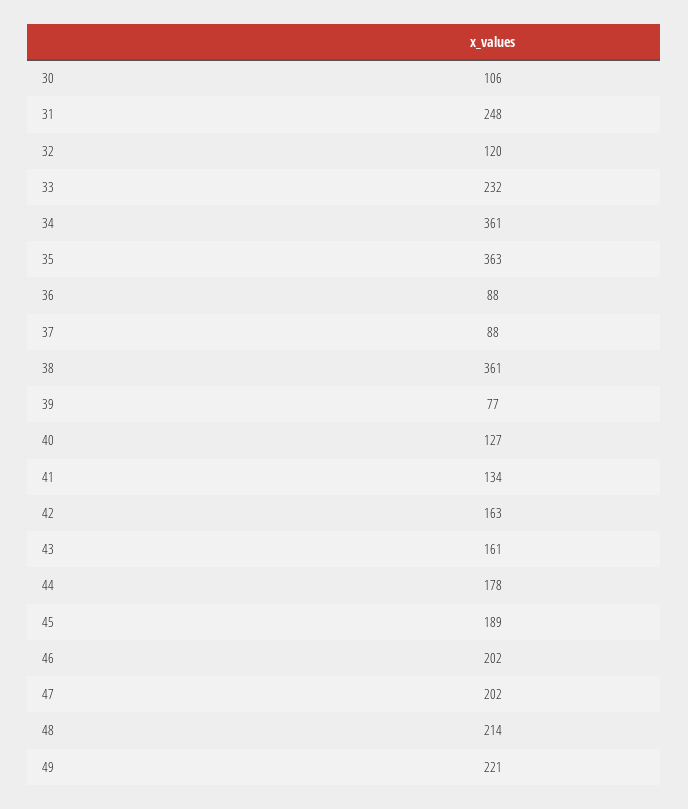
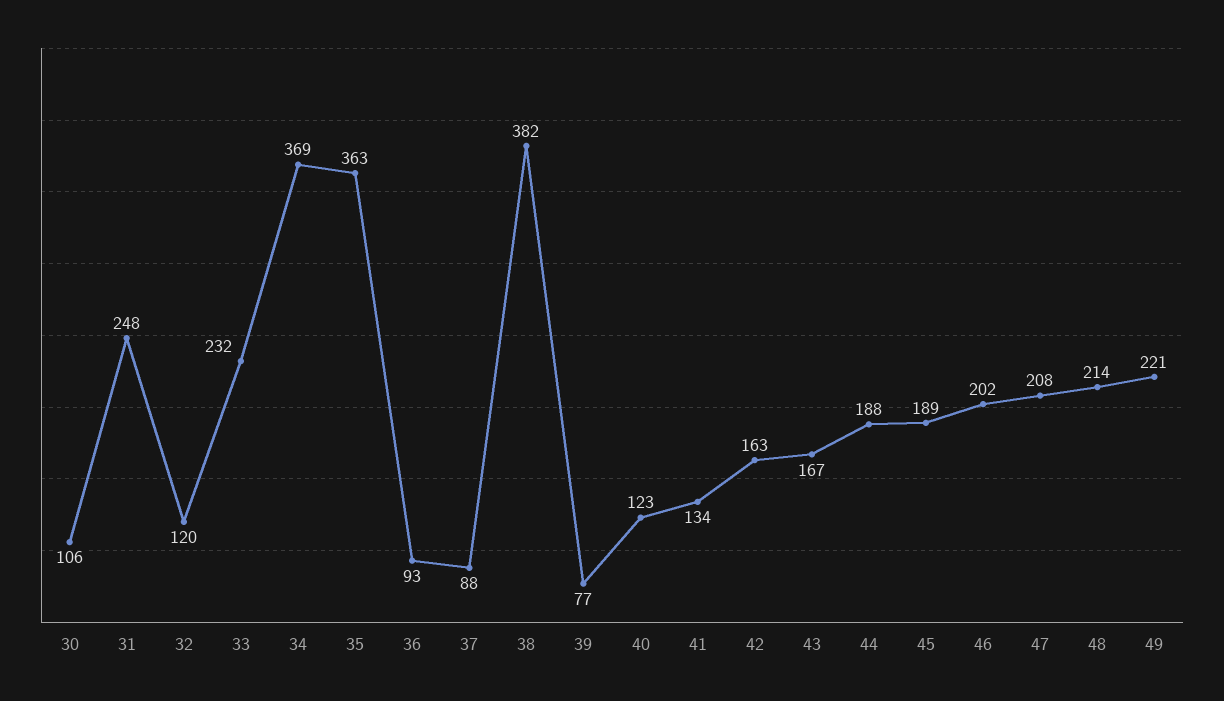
  {
    "30": 106,
    "31": 248,
    "32": 120,
    "33": 232,
-   "34": 361,
+   "34": 369,
    "35": 363,
-   "36": 88,
+   "36": 93,
    "37": 88,
-   "38": 361,
+   "38": 382,
    "39": 77,
-   "40": 127,
+   "40": 123,
    "41": 134,
    "42": 163,
-   "43": 161,
+   "43": 167,
-   "44": 178,
+   "44": 188,
    "45": 189,
    "46": 202,
-   "47": 202,
+   "47": 208,
    "48": 214,
    "49": 221
  }

